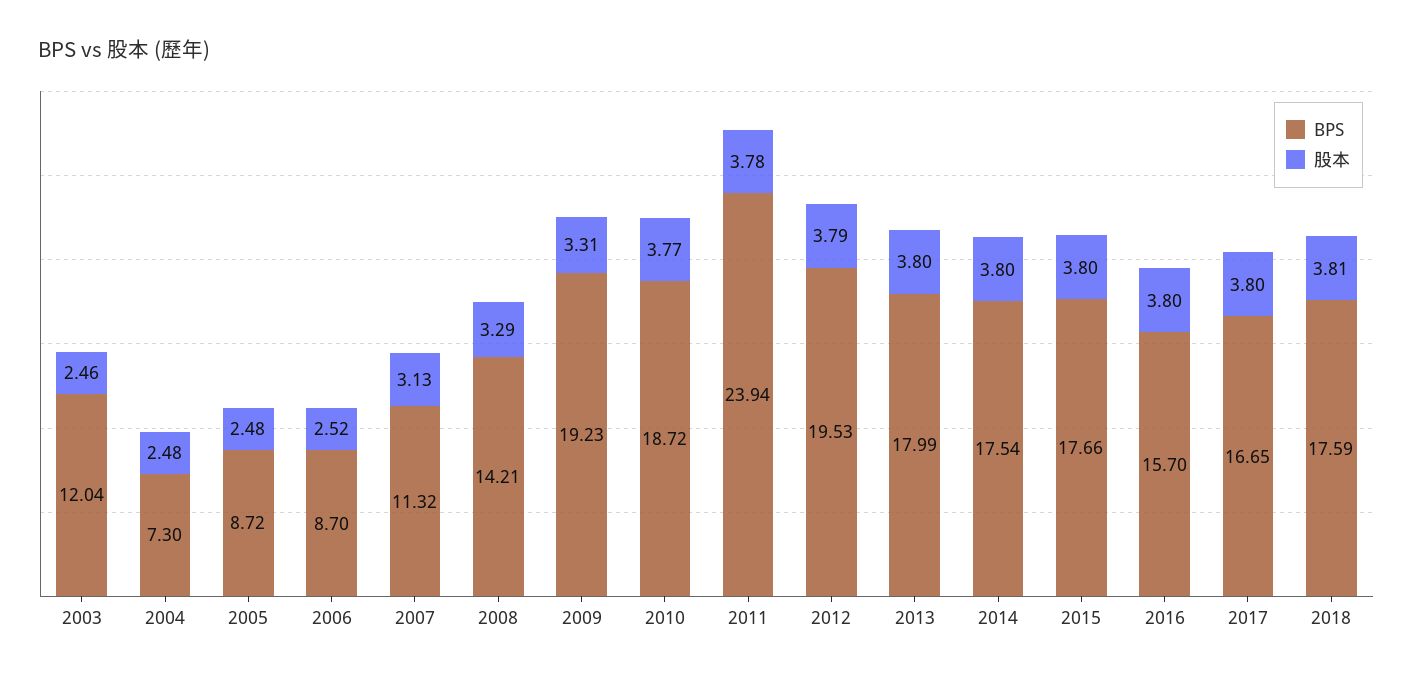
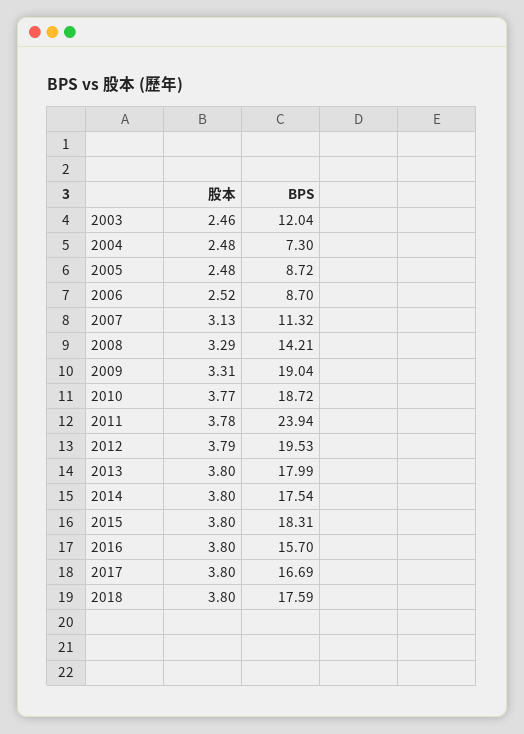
  {
    "BPS": {
      "2003": 12.04,
      "2004": 7.3,
      "2005": 8.72,
      "2006": 8.7,
      "2007": 11.32,
      "2008": 14.21,
-     "2009": 19.23,
+     "2009": 19.04,
      "2010": 18.72,
      "2011": 23.94,
      "2012": 19.53,
      "2013": 17.99,
      "2014": 17.54,
-     "2015": 17.66,
+     "2015": 18.31,
      "2016": 15.7,
-     "2017": 16.65,
+     "2017": 16.69,
      "2018": 17.59
    },
    "股本": {
      "2003": 2.46,
      "2004": 2.48,
      "2005": 2.48,
      "2006": 2.52,
      "2007": 3.13,
      "2008": 3.29,
      "2009": 3.31,
      "2010": 3.77,
      "2011": 3.78,
      "2012": 3.79,
      "2013": 3.8,
      "2014": 3.8,
      "2015": 3.8,
      "2016": 3.8,
      "2017": 3.8,
-     "2018": 3.81
+     "2018": 3.8
    }
  }

